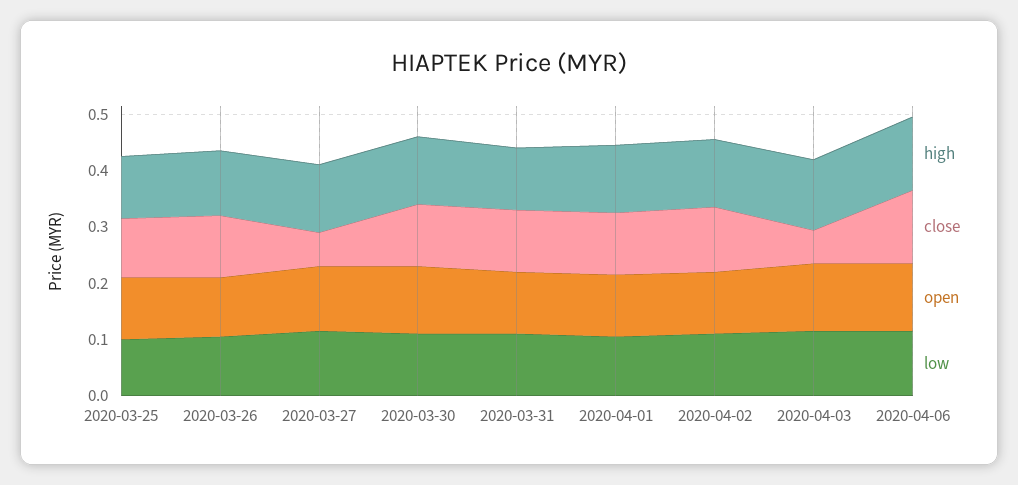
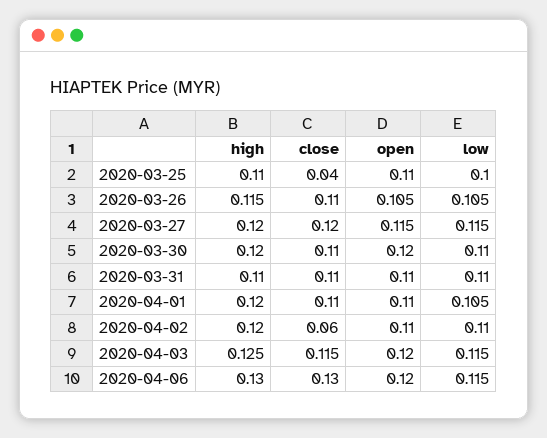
  {
    "high": {
      "2020-03-25": 0.11,
      "2020-03-26": 0.115,
      "2020-03-27": 0.12,
      "2020-03-30": 0.12,
      "2020-03-31": 0.11,
      "2020-04-01": 0.12,
      "2020-04-02": 0.12,
      "2020-04-03": 0.125,
      "2020-04-06": 0.13
    },
    "close": {
-     "2020-03-25": 0.1,
+     "2020-03-25": 0.04,
      "2020-03-26": 0.11,
-     "2020-03-27": 0.06,
+     "2020-03-27": 0.12,
      "2020-03-30": 0.11,
      "2020-03-31": 0.11,
      "2020-04-01": 0.11,
-     "2020-04-02": 0.12,
+     "2020-04-02": 0.06,
-     "2020-04-03": 0.06,
+     "2020-04-03": 0.115,
      "2020-04-06": 0.13
    },
    "open": {
      "2020-03-25": 0.11,
      "2020-03-26": 0.105,
      "2020-03-27": 0.115,
      "2020-03-30": 0.12,
      "2020-03-31": 0.11,
      "2020-04-01": 0.11,
      "2020-04-02": 0.11,
      "2020-04-03": 0.12,
      "2020-04-06": 0.12
    },
    "low": {
      "2020-03-25": 0.1,
      "2020-03-26": 0.105,
      "2020-03-27": 0.115,
      "2020-03-30": 0.11,
      "2020-03-31": 0.11,
      "2020-04-01": 0.105,
      "2020-04-02": 0.11,
      "2020-04-03": 0.115,
      "2020-04-06": 0.115
    }
  }

